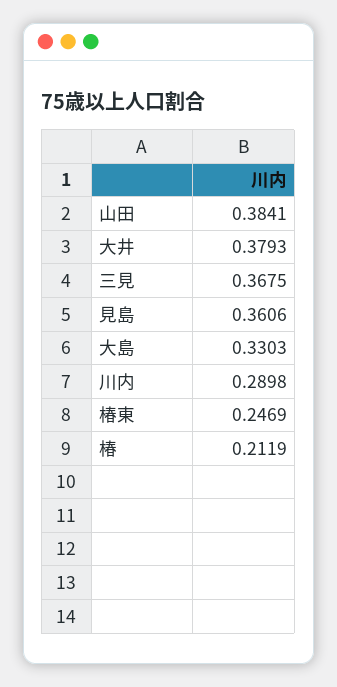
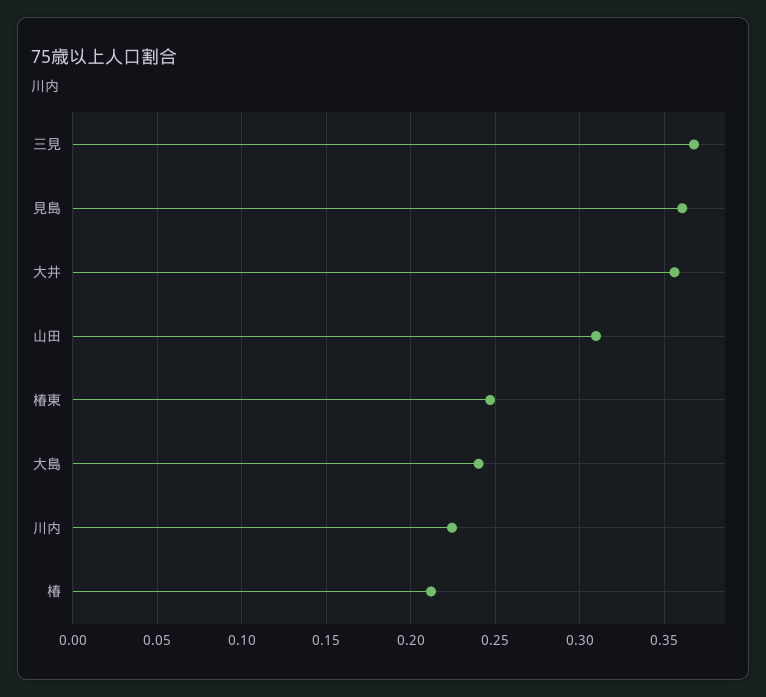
  {
-   "山田": 0.3841,
+   "山田": 0.31,
-   "大井": 0.3793,
+   "大井": 0.355,
    "三見": 0.3675,
    "見島": 0.3606,
-   "大島": 0.3303,
+   "大島": 0.24,
-   "川内": 0.2898,
+   "川内": 0.225,
    "椿東": 0.2469,
    "椿": 0.2119
  }

